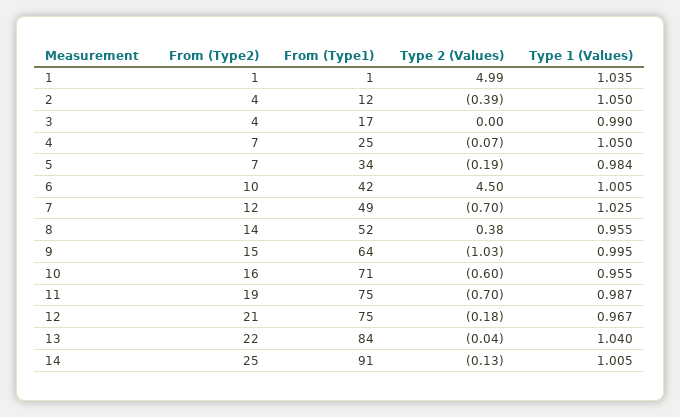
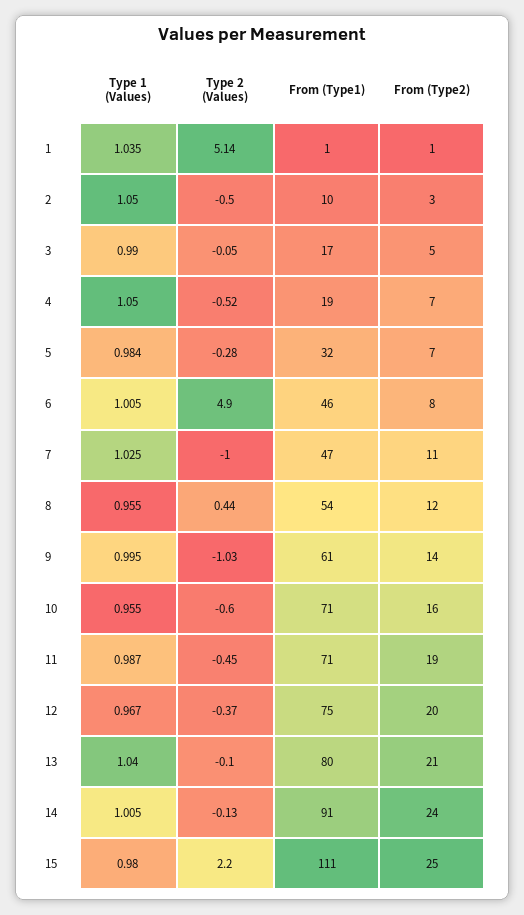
  {
    "From (Type2)": {
      "1": 1,
-     "2": 4,
+     "2": 3,
-     "3": 4,
+     "3": 5,
      "4": 7,
      "5": 7,
-     "6": 10,
+     "6": 8,
-     "7": 12,
+     "7": 11,
-     "8": 14,
+     "8": 12,
-     "9": 15,
+     "9": 14,
      "10": 16,
      "11": 19,
-     "12": 21,
+     "12": 20,
-     "13": 22,
+     "13": 21,
-     "14": 25
+     "14": 24,
+     "15": 25
    },
    "From (Type1)": {
      "1": 1,
-     "2": 12,
+     "2": 10,
      "3": 17,
-     "4": 25,
+     "4": 19,
-     "5": 34,
+     "5": 32,
-     "6": 42,
+     "6": 46,
-     "7": 49,
+     "7": 47,
-     "8": 52,
+     "8": 54,
-     "9": 64,
+     "9": 61,
      "10": 71,
-     "11": 75,
+     "11": 71,
      "12": 75,
-     "13": 84,
+     "13": 80,
-     "14": 91
+     "14": 91,
+     "15": 111
    },
    "Type 2 (Values)": {
-     "1": 4.99,
+     "1": 5.14,
-     "2": -0.39,
+     "2": -0.5,
-     "3": 0,
+     "3": -0.05,
-     "4": -0.07,
+     "4": -0.52,
-     "5": -0.19,
+     "5": -0.28,
-     "6": 4.5,
+     "6": 4.9,
-     "7": -0.7,
+     "7": -1,
-     "8": 0.38,
+     "8": 0.44,
      "9": -1.03,
      "10": -0.6,
-     "11": -0.7,
+     "11": -0.45,
-     "12": -0.18,
+     "12": -0.37,
-     "13": -0.04,
+     "13": -0.1,
-     "14": -0.13
+     "14": -0.13,
+     "15": 2.2
    },
    "Type 1 (Values)": {
      "1": 1.035,
      "2": 1.05,
      "3": 0.99,
      "4": 1.05,
      "5": 0.984,
      "6": 1.005,
      "7": 1.025,
      "8": 0.955,
      "9": 0.995,
      "10": 0.955,
      "11": 0.987,
      "12": 0.967,
      "13": 1.04,
-     "14": 1.005
+     "14": 1.005,
+     "15": 0.98
    }
  }

